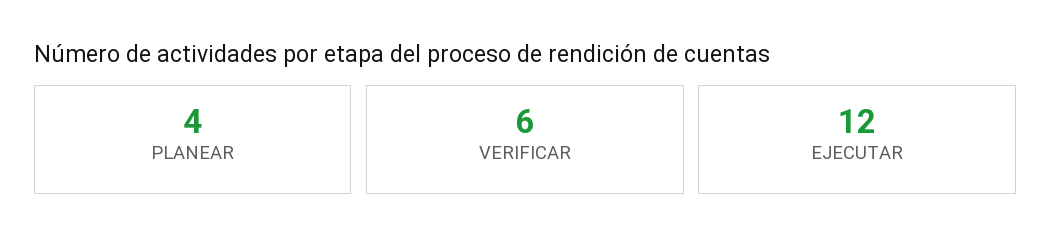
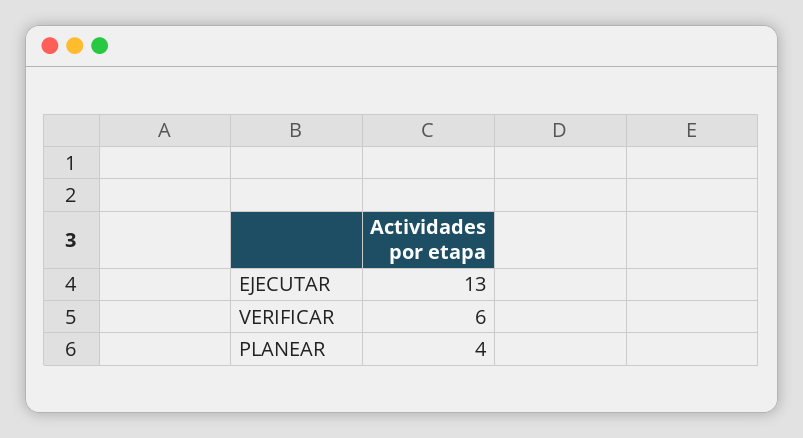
  {
    "PLANEAR": 4,
    "VERIFICAR": 6,
-   "EJECUTAR": 12
+   "EJECUTAR": 13
  }

